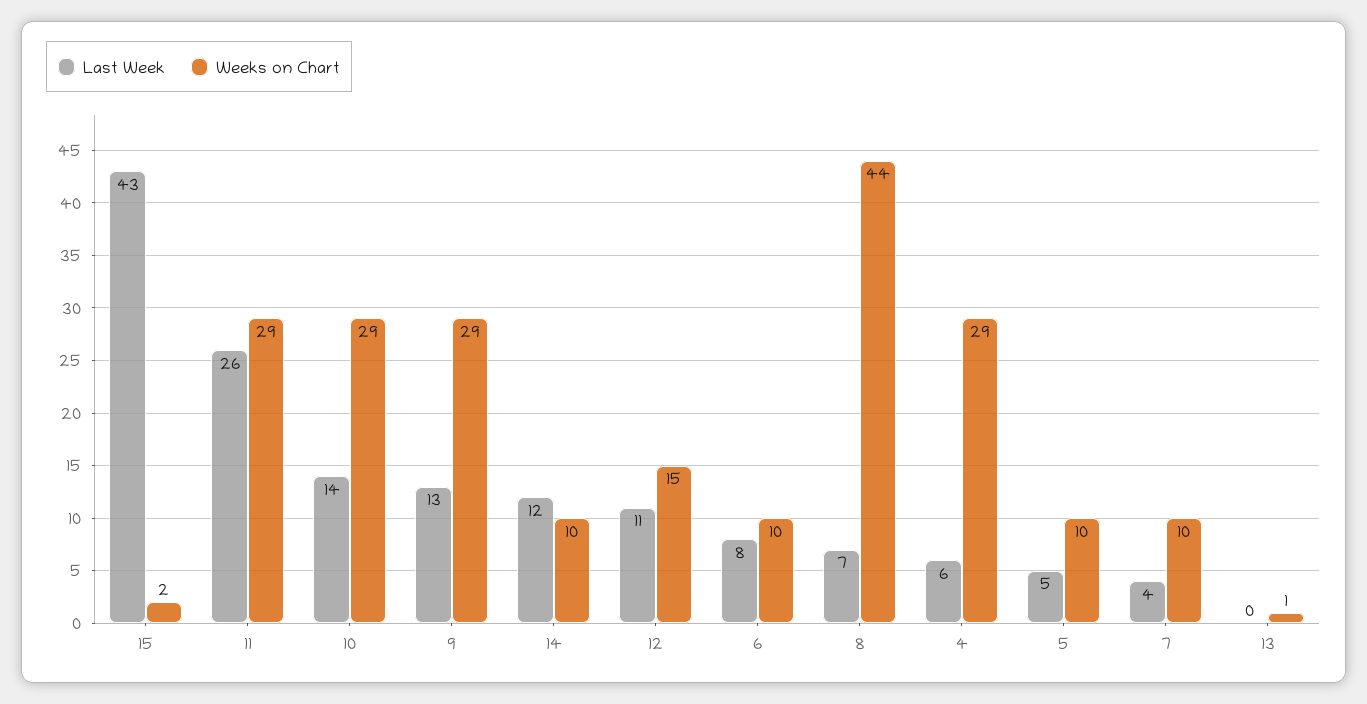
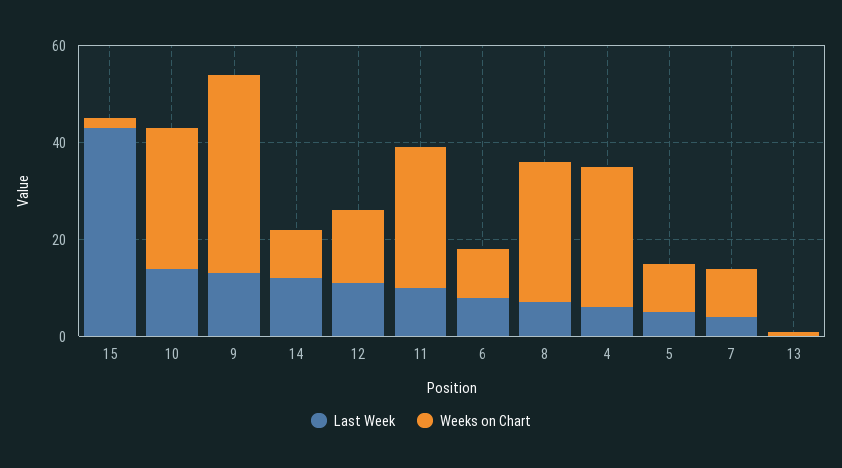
  {
    "Last Week": {
      "15": 43,
-     "11": 26,
+     "11": 10,
      "10": 14,
      "9": 13,
      "14": 12,
      "12": 11,
      "6": 8,
      "8": 7,
      "4": 6,
      "5": 5,
      "7": 4,
      "13": 0
    },
    "Weeks on Chart": {
      "15": 2,
      "11": 29,
      "10": 29,
-     "9": 29,
+     "9": 40,
      "14": 10,
      "12": 15,
      "6": 10,
-     "8": 44,
+     "8": 30,
      "4": 29,
      "5": 10,
      "7": 10,
      "13": 1
    }
  }

